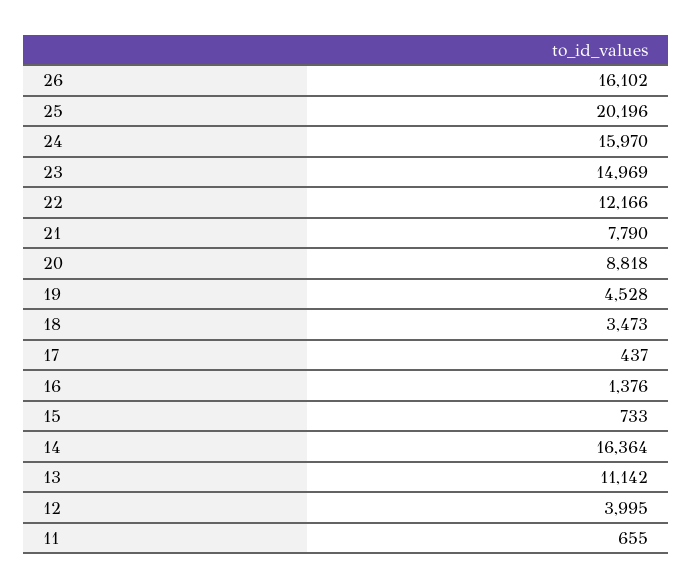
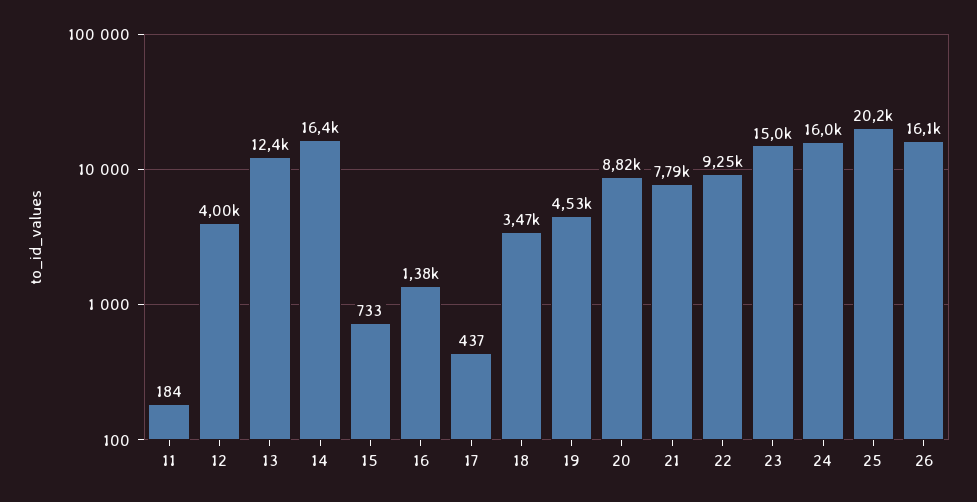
  {
    "26": 16102,
    "25": 20196,
    "24": 15970,
    "23": 14969,
-   "22": 12166,
+   "22": 9250,
    "21": 7790,
    "20": 8818,
    "19": 4528,
    "18": 3473,
    "17": 437,
    "16": 1376,
    "15": 733,
    "14": 16364,
-   "13": 11142,
+   "13": 12400,
    "12": 3995,
-   "11": 655
+   "11": 184
  }

